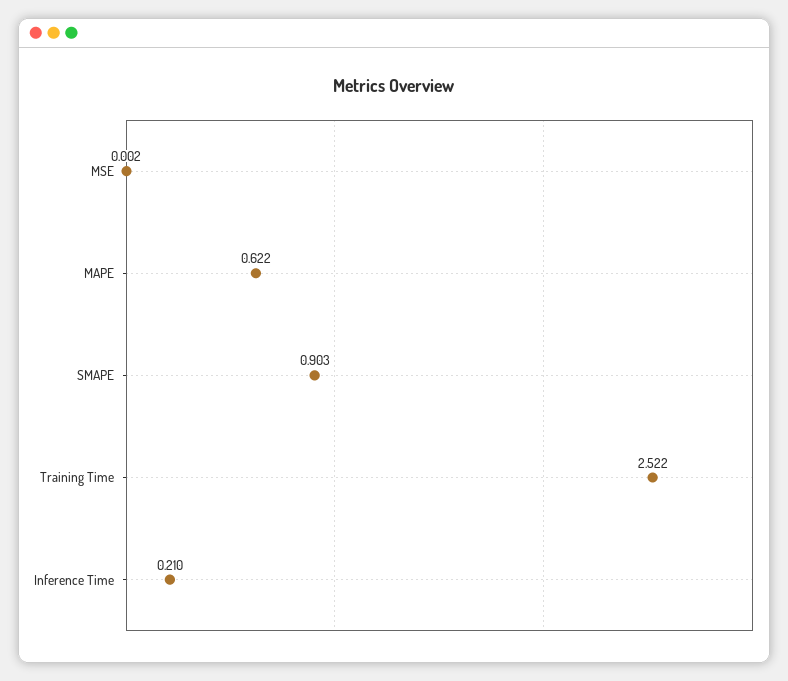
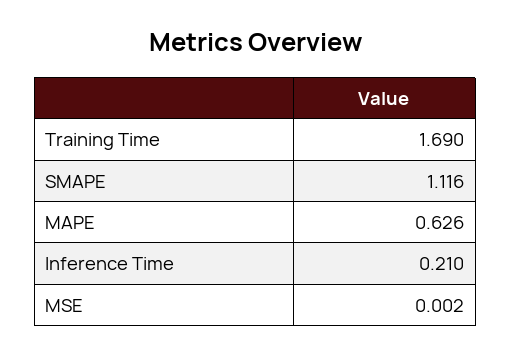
  {
    "MSE": 0.002,
-   "MAPE": 0.622,
+   "MAPE": 0.626,
-   "SMAPE": 0.903,
+   "SMAPE": 1.116,
-   "Training Time": 2.522,
+   "Training Time": 1.69,
    "Inference Time": 0.21
  }

